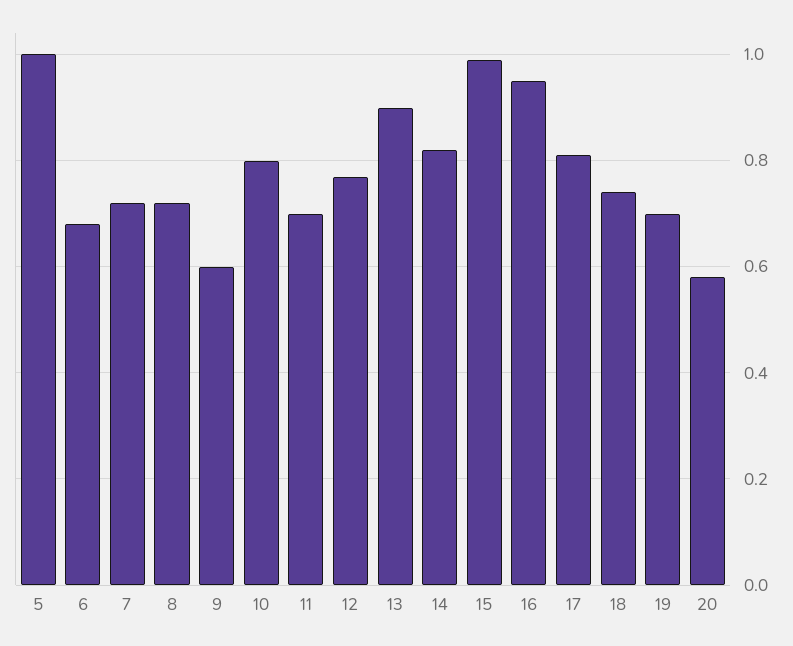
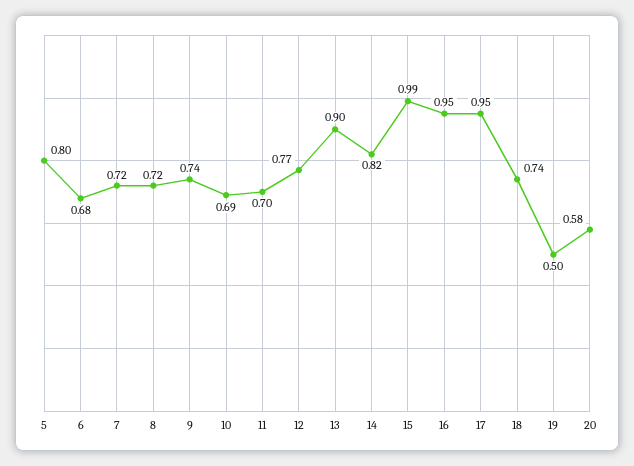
  {
-   "5": 1,
+   "5": 0.8,
    "6": 0.68,
    "7": 0.72,
    "8": 0.72,
-   "9": 0.6,
+   "9": 0.74,
-   "10": 0.8,
+   "10": 0.69,
    "11": 0.7,
    "12": 0.77,
    "13": 0.9,
    "14": 0.82,
    "15": 0.99,
    "16": 0.95,
-   "17": 0.8,
+   "17": 0.95,
    "18": 0.74,
-   "19": 0.7,
+   "19": 0.5,
    "20": 0.58
  }

